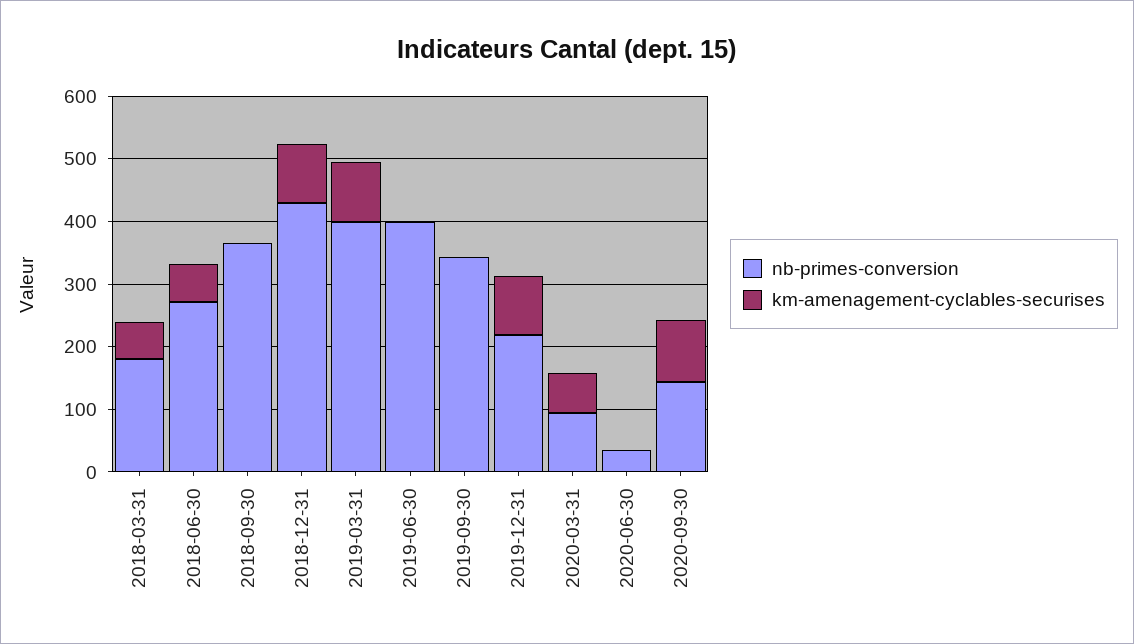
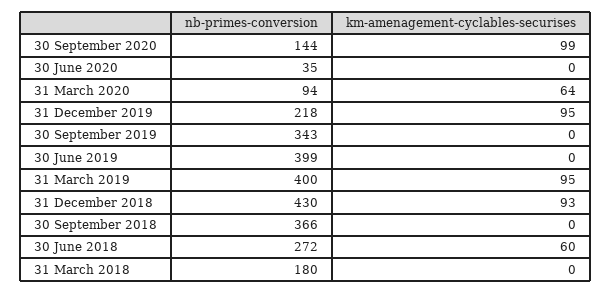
  {
    "nb-primes-conversion": {
      "2018-03-31": 180,
      "2018-06-30": 272,
      "2018-09-30": 366,
      "2018-12-31": 430,
      "2019-03-31": 400,
      "2019-06-30": 399,
      "2019-09-30": 343,
      "2019-12-31": 218,
      "2020-03-31": 94,
      "2020-06-30": 35,
      "2020-09-30": 144
    },
    "km-amenagement-cyclables-securises": {
-     "2018-03-31": 60,
+     "2018-03-31": 0,
      "2018-06-30": 60,
      "2018-09-30": 0,
      "2018-12-31": 93,
      "2019-03-31": 95,
      "2019-06-30": 0,
      "2019-09-30": 0,
      "2019-12-31": 95,
      "2020-03-31": 64,
      "2020-06-30": 0,
      "2020-09-30": 99
    }
  }

